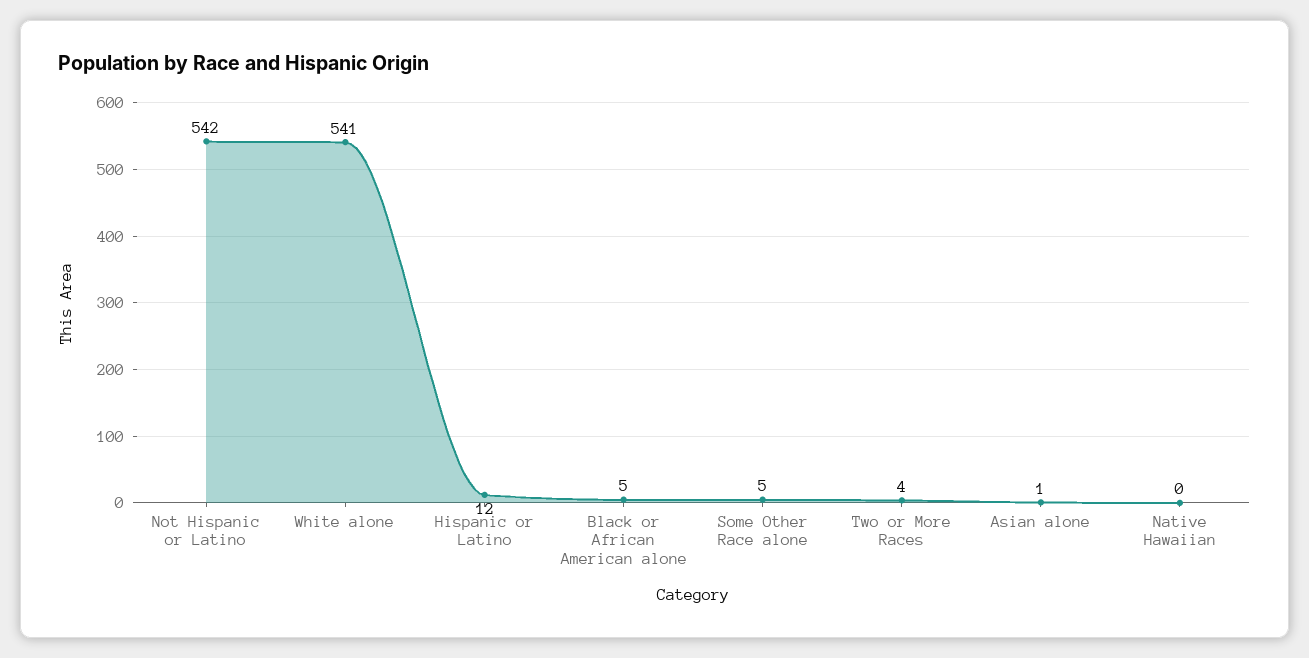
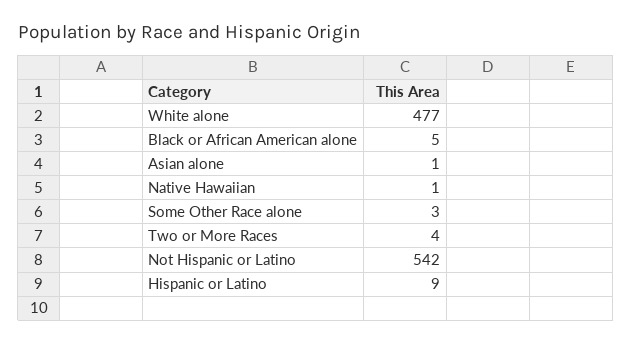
  {
    "Not Hispanic or Latino": 542,
-   "White alone": 541,
+   "White alone": 477,
-   "Hispanic or Latino": 12,
+   "Hispanic or Latino": 9,
    "Black or African American alone": 5,
-   "Some Other Race alone": 5,
+   "Some Other Race alone": 3,
    "Two or More Races": 4,
    "Asian alone": 1,
-   "Native Hawaiian": 0
+   "Native Hawaiian": 1
  }

